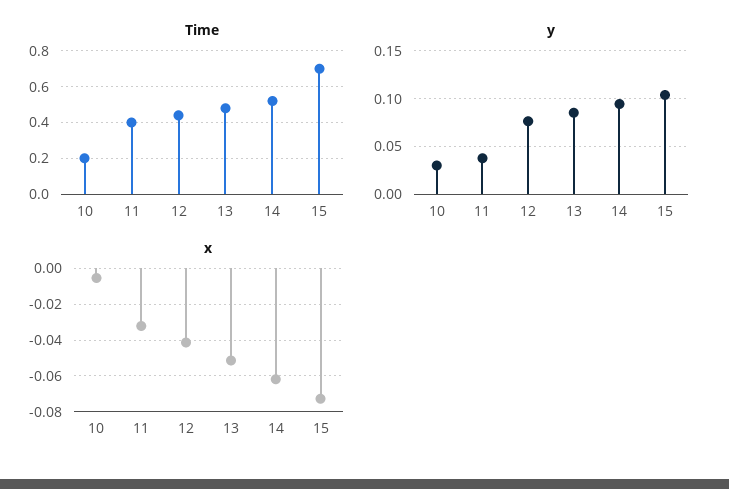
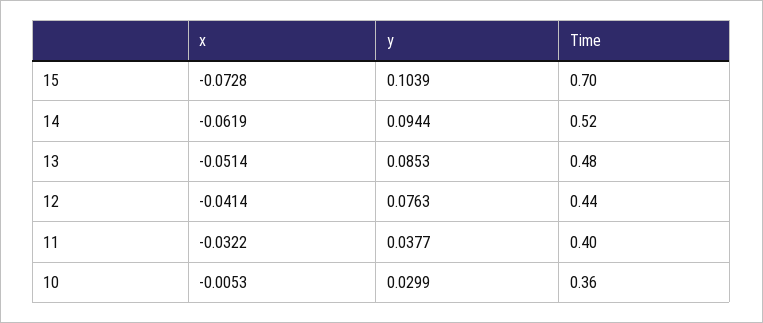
  {
    "Time": {
-     "10": 0.2,
+     "10": 0.36,
      "11": 0.4,
      "12": 0.44,
      "13": 0.48,
      "14": 0.52,
      "15": 0.7
    },
    "y": {
      "10": 0.0299,
      "11": 0.0377,
      "12": 0.0763,
      "13": 0.0853,
      "14": 0.0944,
      "15": 0.1039
    },
    "x": {
      "10": -0.0053,
      "11": -0.0322,
      "12": -0.0414,
      "13": -0.0514,
      "14": -0.0619,
      "15": -0.0728
    }
  }

